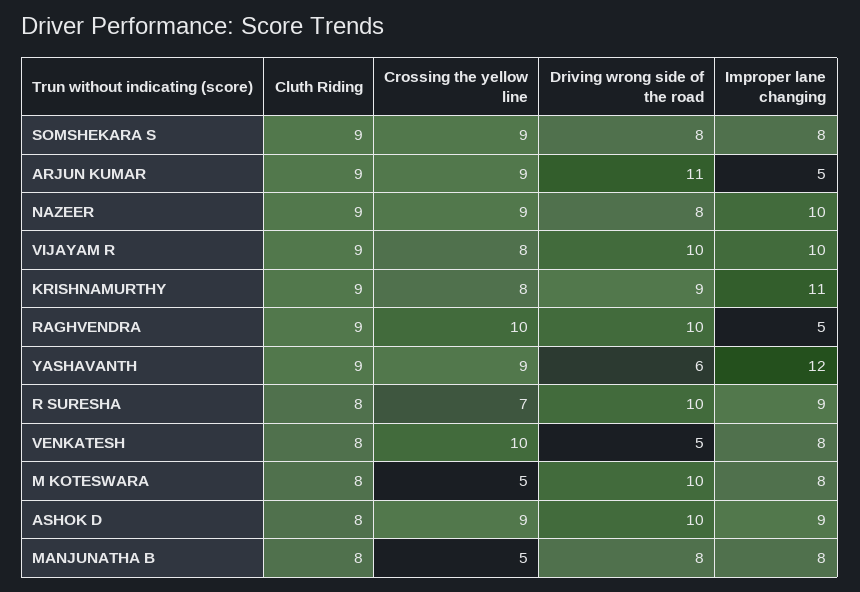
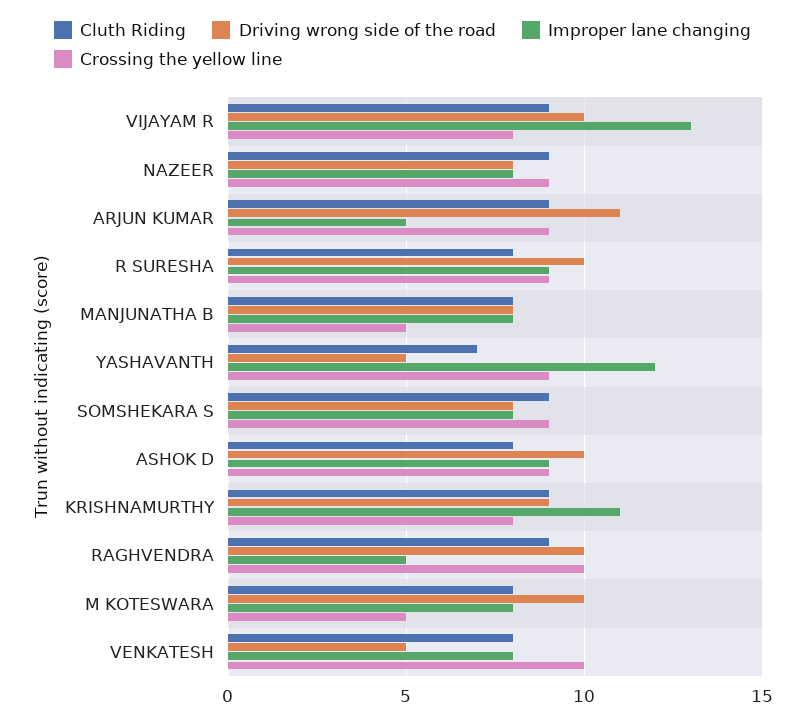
  {
    "Cluth Riding": {
      "SOMSHEKARA S": 9,
      "ARJUN KUMAR": 9,
      "NAZEER": 9,
      "VIJAYAM R": 9,
      "KRISHNAMURTHY": 9,
      "RAGHVENDRA": 9,
-     "YASHAVANTH": 9,
+     "YASHAVANTH": 7,
      "R SURESHA": 8,
      "VENKATESH": 8,
      "M KOTESWARA": 8,
      "ASHOK D": 8,
      "MANJUNATHA B": 8
    },
    "Crossing the yellow line": {
      "SOMSHEKARA S": 9,
      "ARJUN KUMAR": 9,
      "NAZEER": 9,
      "VIJAYAM R": 8,
      "KRISHNAMURTHY": 8,
      "RAGHVENDRA": 10,
      "YASHAVANTH": 9,
-     "R SURESHA": 7,
+     "R SURESHA": 9,
      "VENKATESH": 10,
      "M KOTESWARA": 5,
      "ASHOK D": 9,
      "MANJUNATHA B": 5
    },
    "Driving wrong side of the road": {
      "SOMSHEKARA S": 8,
      "ARJUN KUMAR": 11,
      "NAZEER": 8,
      "VIJAYAM R": 10,
      "KRISHNAMURTHY": 9,
      "RAGHVENDRA": 10,
-     "YASHAVANTH": 6,
+     "YASHAVANTH": 5,
      "R SURESHA": 10,
      "VENKATESH": 5,
      "M KOTESWARA": 10,
      "ASHOK D": 10,
      "MANJUNATHA B": 8
    },
    "Improper lane changing": {
      "SOMSHEKARA S": 8,
      "ARJUN KUMAR": 5,
-     "NAZEER": 10,
+     "NAZEER": 8,
-     "VIJAYAM R": 10,
+     "VIJAYAM R": 13,
      "KRISHNAMURTHY": 11,
      "RAGHVENDRA": 5,
      "YASHAVANTH": 12,
      "R SURESHA": 9,
      "VENKATESH": 8,
      "M KOTESWARA": 8,
      "ASHOK D": 9,
      "MANJUNATHA B": 8
    }
  }

